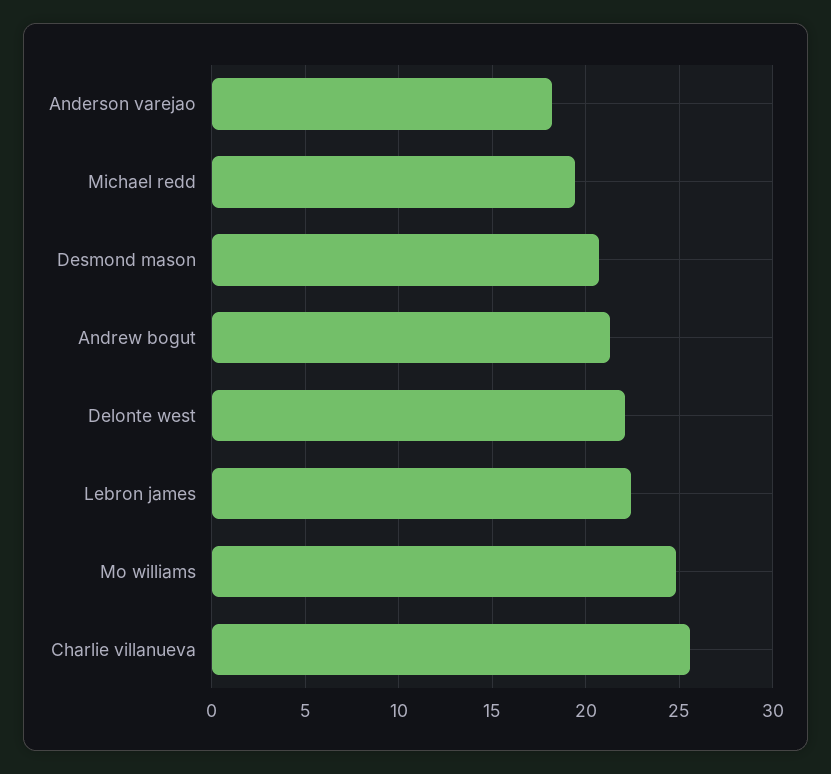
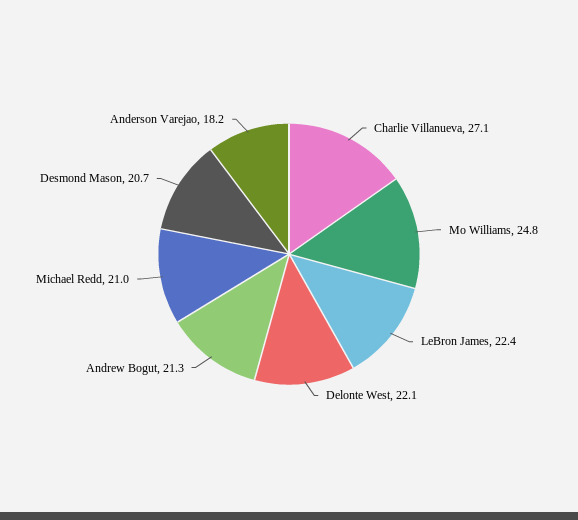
  {
    "Anderson varejao": 18.2,
-   "Michael redd": 19.5,
+   "Michael redd": 21,
    "Desmond mason": 20.7,
    "Andrew bogut": 21.3,
    "Delonte west": 22.1,
    "Lebron james": 22.4,
    "Mo williams": 24.8,
-   "Charlie villanueva": 25.5
+   "Charlie villanueva": 27.1
  }

